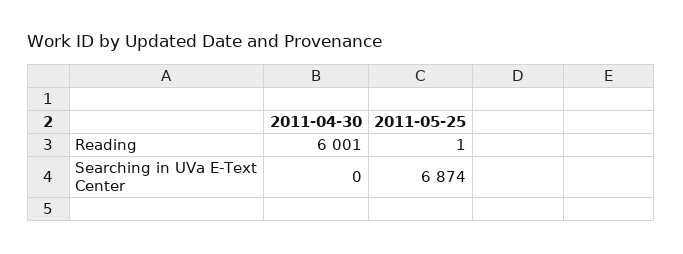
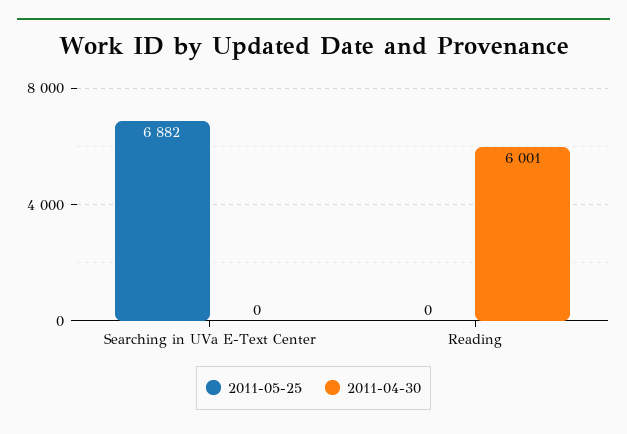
  {
    "2011-04-30": {
      "Reading": 6001,
      "Searching in UVa E-Text Center": 0
    },
    "2011-05-25": {
-     "Reading": 1,
+     "Reading": 0,
-     "Searching in UVa E-Text Center": 6874
+     "Searching in UVa E-Text Center": 6882
    }
  }

